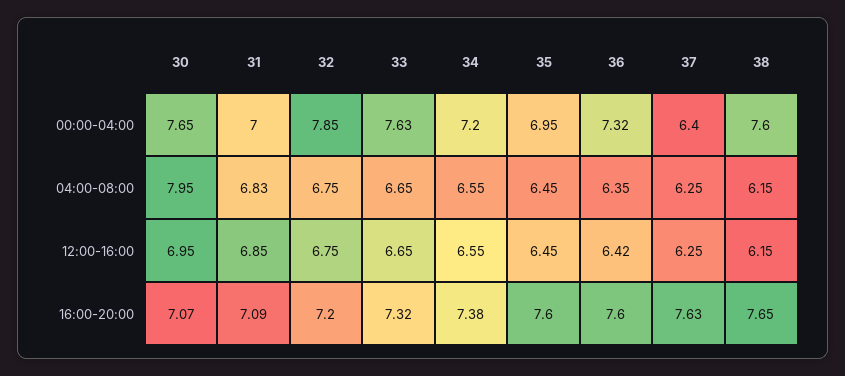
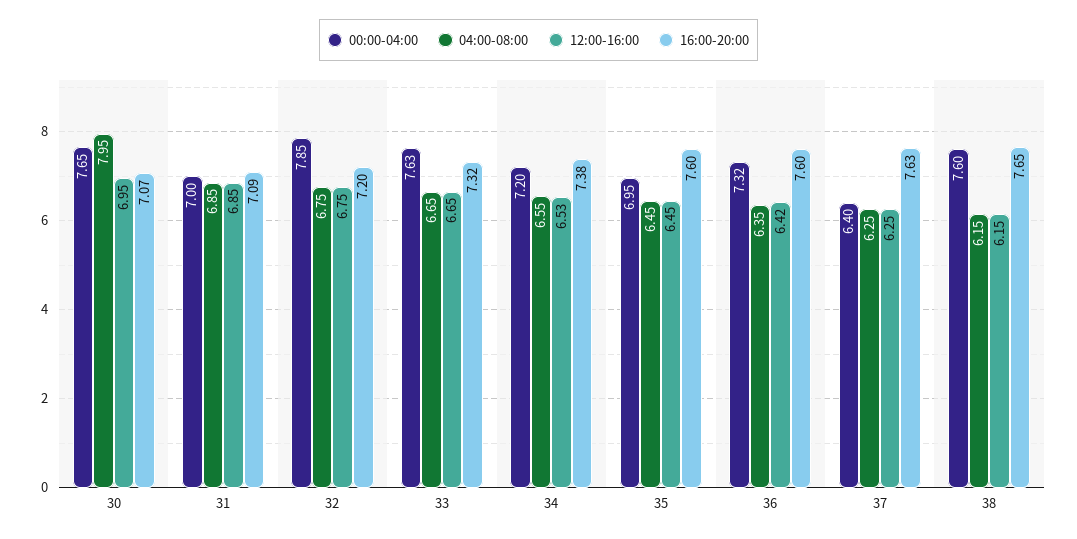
  {
    "00:00-04:00": {
      "30": 7.65,
      "31": 7,
      "32": 7.85,
      "33": 7.63,
      "34": 7.2,
      "35": 6.95,
      "36": 7.32,
      "37": 6.4,
      "38": 7.6
    },
    "04:00-08:00": {
      "30": 7.95,
-     "31": 6.83,
+     "31": 6.85,
      "32": 6.75,
      "33": 6.65,
      "34": 6.55,
      "35": 6.45,
      "36": 6.35,
      "37": 6.25,
      "38": 6.15
    },
    "12:00-16:00": {
      "30": 6.95,
      "31": 6.85,
      "32": 6.75,
      "33": 6.65,
-     "34": 6.55,
+     "34": 6.53,
      "35": 6.45,
      "36": 6.42,
      "37": 6.25,
      "38": 6.15
    },
    "16:00-20:00": {
      "30": 7.07,
      "31": 7.09,
      "32": 7.2,
      "33": 7.32,
      "34": 7.38,
      "35": 7.6,
      "36": 7.6,
      "37": 7.63,
      "38": 7.65
    }
  }

